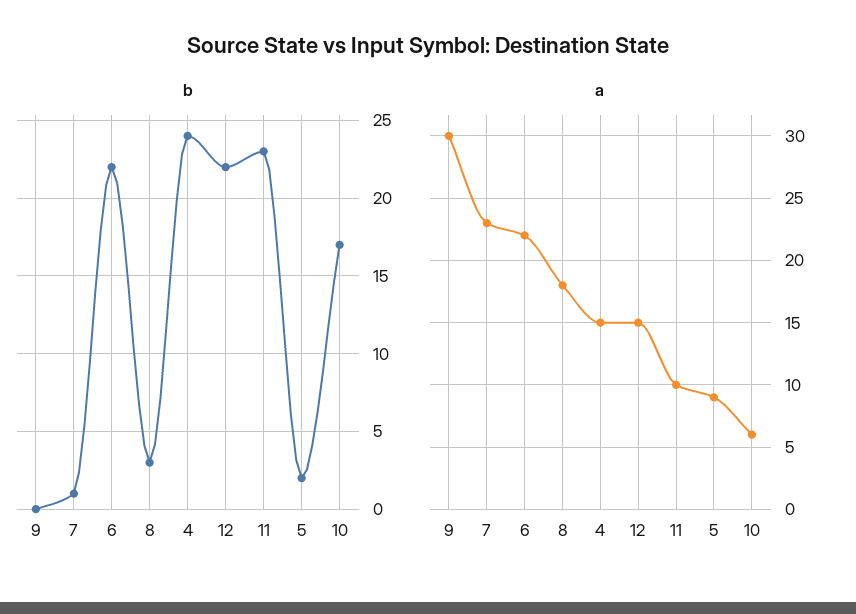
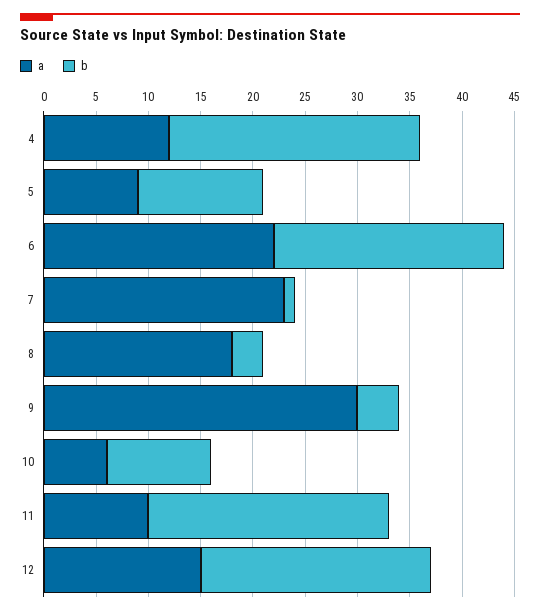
  {
    "b": {
-     "9": 0,
+     "9": 4,
      "7": 1,
      "6": 22,
      "8": 3,
      "4": 24,
      "12": 22,
      "11": 23,
-     "5": 2,
+     "5": 12,
-     "10": 17
+     "10": 10
    },
    "a": {
      "9": 30,
      "7": 23,
      "6": 22,
      "8": 18,
-     "4": 15,
+     "4": 12,
      "12": 15,
      "11": 10,
      "5": 9,
      "10": 6
    }
  }

